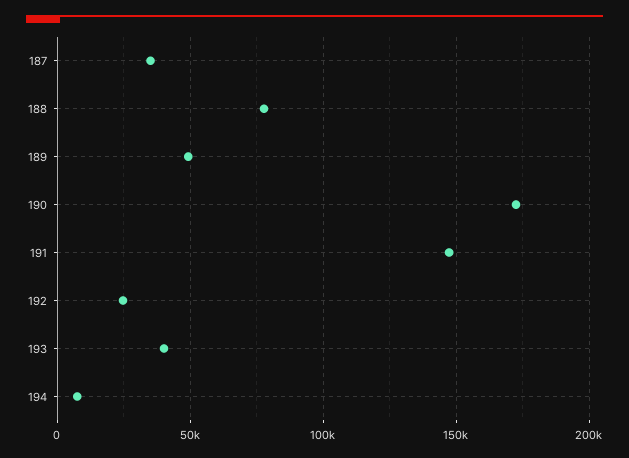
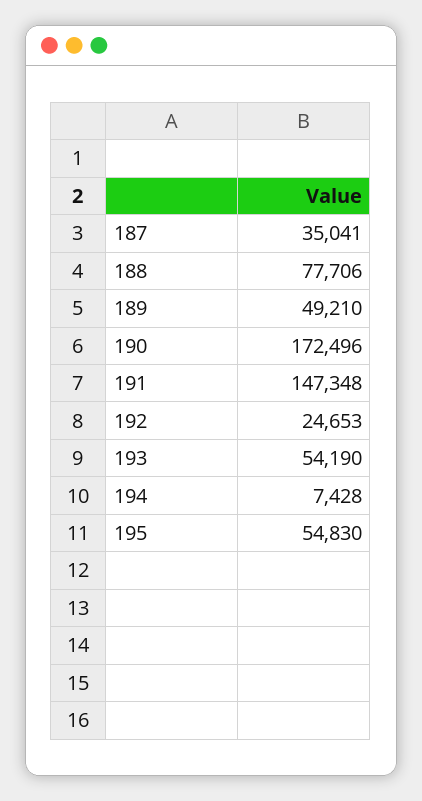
  {
    "187": 35041,
    "188": 77706,
    "189": 49210,
    "190": 172496,
    "191": 147348,
    "192": 24653,
-   "193": 40000,
+   "193": 54190,
-   "194": 7428
+   "194": 7428,
+   "195": 54830
  }

